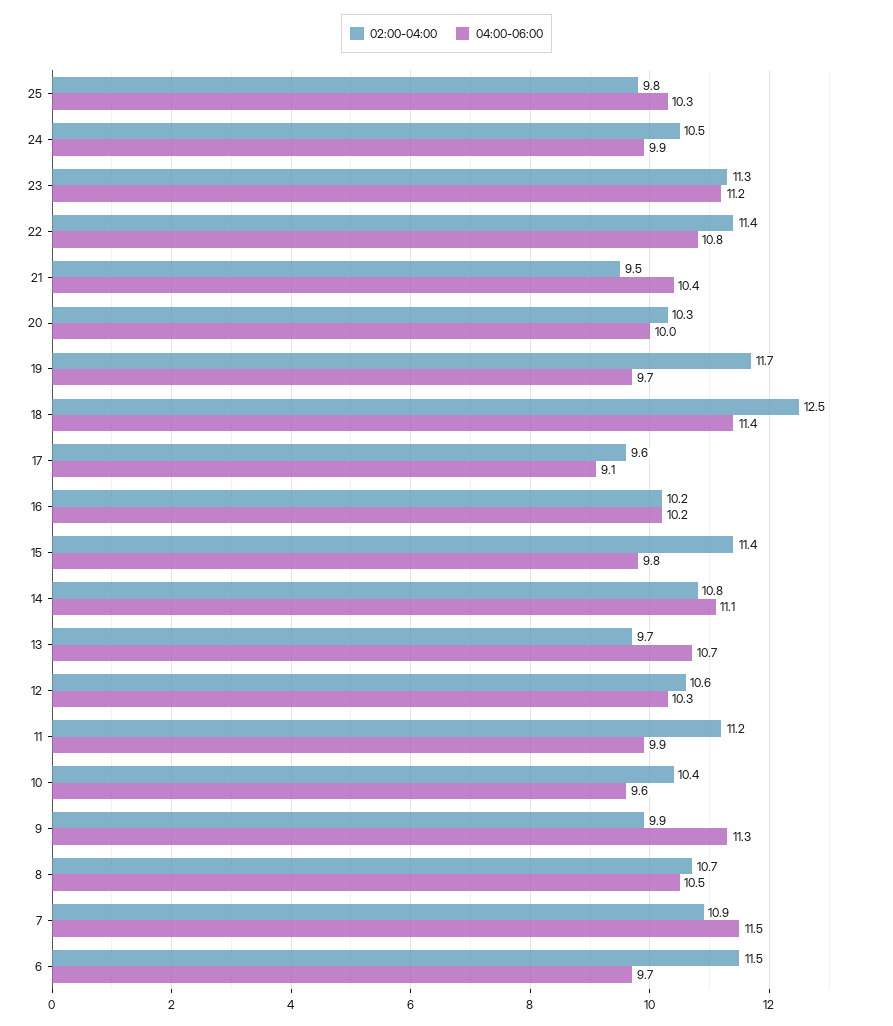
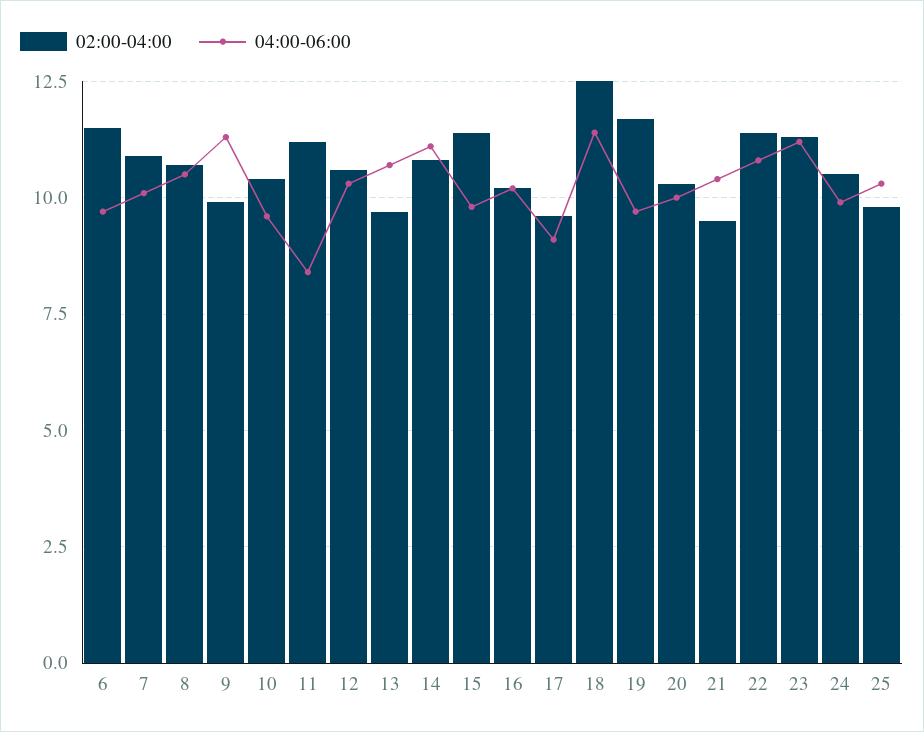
  {
    "02:00-04:00": {
      "25": 9.8,
      "24": 10.5,
      "23": 11.3,
      "22": 11.4,
      "21": 9.5,
      "20": 10.3,
      "19": 11.7,
      "18": 12.5,
      "17": 9.6,
      "16": 10.2,
      "15": 11.4,
      "14": 10.8,
      "13": 9.7,
      "12": 10.6,
      "11": 11.2,
      "10": 10.4,
      "9": 9.9,
      "8": 10.7,
      "7": 10.9,
      "6": 11.5
    },
    "04:00-06:00": {
      "25": 10.3,
      "24": 9.9,
      "23": 11.2,
      "22": 10.8,
      "21": 10.4,
      "20": 10,
      "19": 9.7,
      "18": 11.4,
      "17": 9.1,
      "16": 10.2,
      "15": 9.8,
      "14": 11.1,
      "13": 10.7,
      "12": 10.3,
-     "11": 9.9,
+     "11": 8.5,
      "10": 9.6,
      "9": 11.3,
      "8": 10.5,
-     "7": 11.5,
+     "7": 10,
      "6": 9.7
    }
  }

